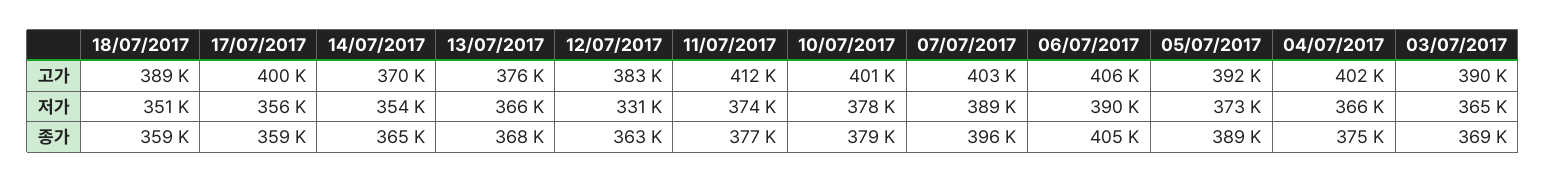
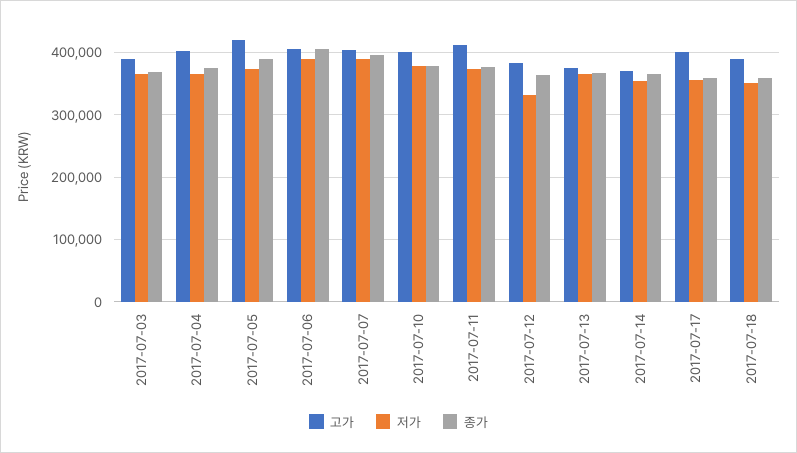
  {
    "고가": {
      "18/07/2017": 389000,
      "17/07/2017": 400000,
      "14/07/2017": 370000,
      "13/07/2017": 376000,
      "12/07/2017": 383000,
      "11/07/2017": 412000,
      "10/07/2017": 401000,
      "07/07/2017": 403000,
      "06/07/2017": 406000,
-     "05/07/2017": 392000,
+     "05/07/2017": 420000,
      "04/07/2017": 402000,
      "03/07/2017": 390000
    },
    "저가": {
      "18/07/2017": 351000,
      "17/07/2017": 356000,
      "14/07/2017": 354000,
      "13/07/2017": 366000,
      "12/07/2017": 331000,
      "11/07/2017": 374000,
      "10/07/2017": 378000,
      "07/07/2017": 389000,
      "06/07/2017": 390000,
      "05/07/2017": 373000,
      "04/07/2017": 366000,
      "03/07/2017": 365000
    },
    "종가": {
      "18/07/2017": 359000,
      "17/07/2017": 359000,
      "14/07/2017": 365000,
      "13/07/2017": 368000,
      "12/07/2017": 363000,
      "11/07/2017": 377000,
      "10/07/2017": 379000,
      "07/07/2017": 396000,
      "06/07/2017": 405000,
      "05/07/2017": 389000,
      "04/07/2017": 375000,
      "03/07/2017": 369000
    }
  }

